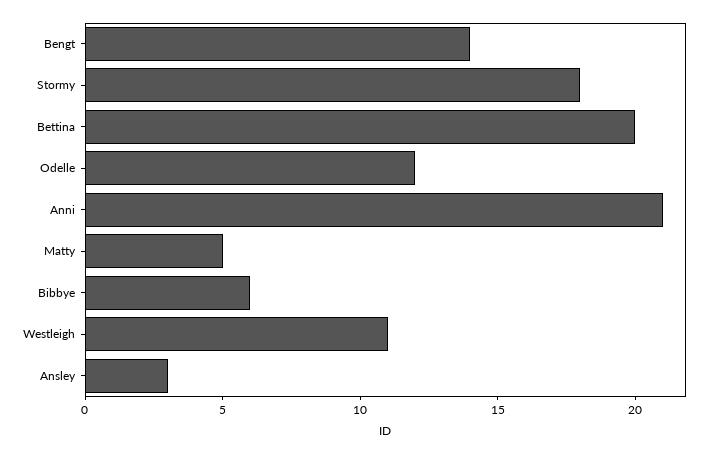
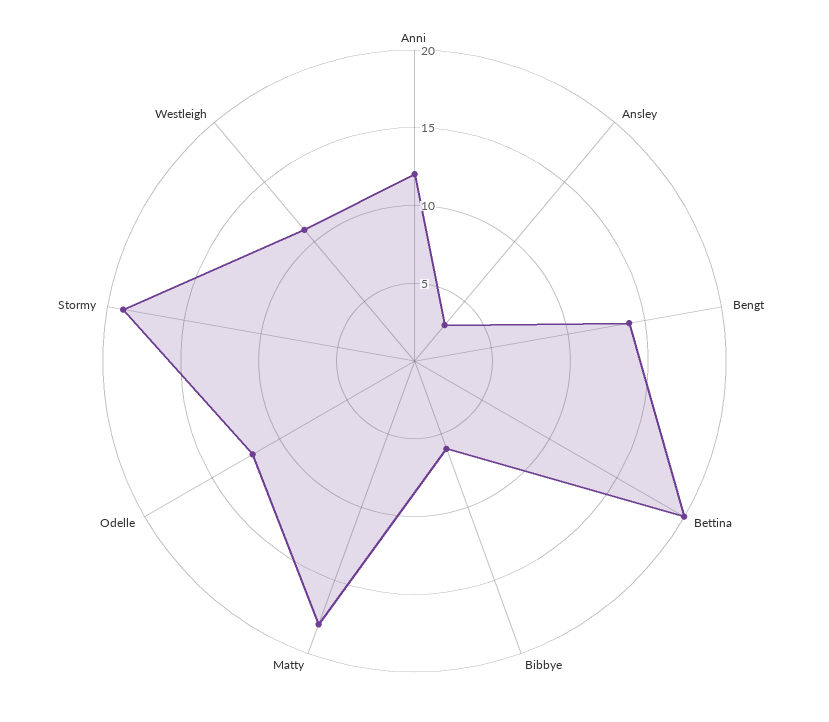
  {
    "Bengt": 14,
-   "Stormy": 18,
+   "Stormy": 19,
    "Bettina": 20,
    "Odelle": 12,
-   "Anni": 21,
+   "Anni": 12,
-   "Matty": 5,
+   "Matty": 18,
    "Bibbye": 6,
    "Westleigh": 11,
    "Ansley": 3
  }

